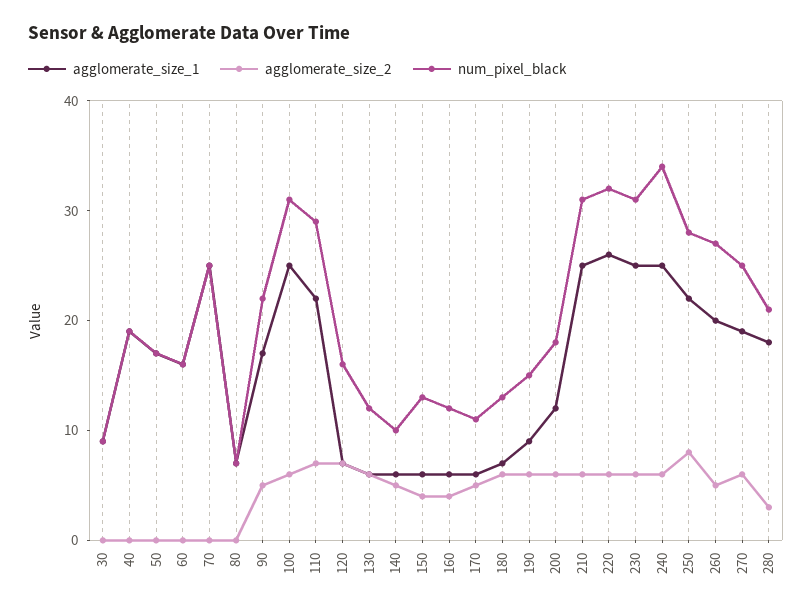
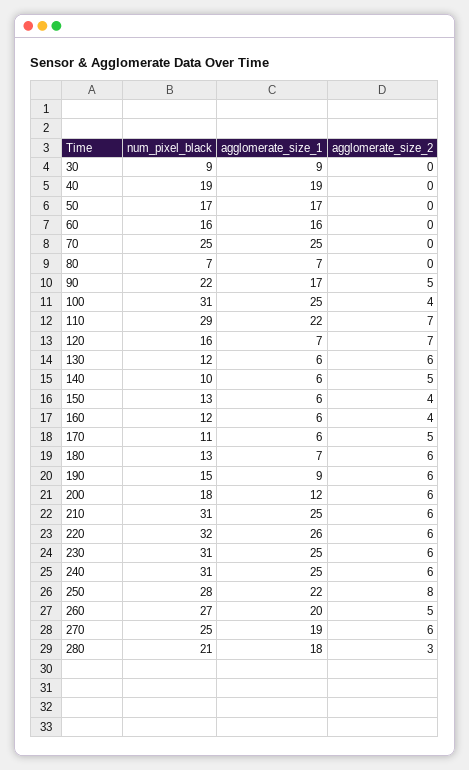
  {
    "agglomerate_size_1": {
      "30": 9,
      "40": 19,
      "50": 17,
      "60": 16,
      "70": 25,
      "80": 7,
      "90": 17,
      "100": 25,
      "110": 22,
      "120": 7,
      "130": 6,
      "140": 6,
      "150": 6,
      "160": 6,
      "170": 6,
      "180": 7,
      "190": 9,
      "200": 12,
      "210": 25,
      "220": 26,
      "230": 25,
      "240": 25,
      "250": 22,
      "260": 20,
      "270": 19,
      "280": 18
    },
    "agglomerate_size_2": {
      "30": 0,
      "40": 0,
      "50": 0,
      "60": 0,
      "70": 0,
      "80": 0,
      "90": 5,
-     "100": 6,
+     "100": 4,
      "110": 7,
      "120": 7,
      "130": 6,
      "140": 5,
      "150": 4,
      "160": 4,
      "170": 5,
      "180": 6,
      "190": 6,
      "200": 6,
      "210": 6,
      "220": 6,
      "230": 6,
      "240": 6,
      "250": 8,
      "260": 5,
      "270": 6,
      "280": 3
    },
    "num_pixel_black": {
      "30": 9,
      "40": 19,
      "50": 17,
      "60": 16,
      "70": 25,
      "80": 7,
      "90": 22,
      "100": 31,
      "110": 29,
      "120": 16,
      "130": 12,
      "140": 10,
      "150": 13,
      "160": 12,
      "170": 11,
      "180": 13,
      "190": 15,
      "200": 18,
      "210": 31,
      "220": 32,
      "230": 31,
-     "240": 34,
+     "240": 31,
      "250": 28,
      "260": 27,
      "270": 25,
      "280": 21
    }
  }

